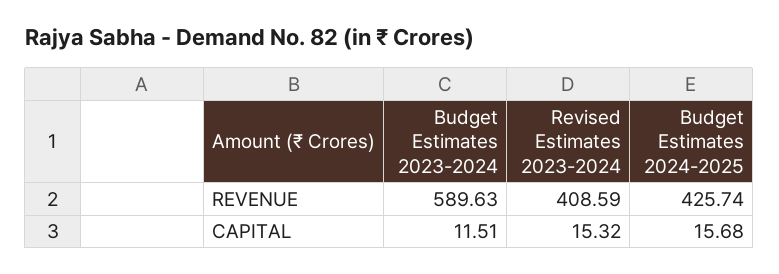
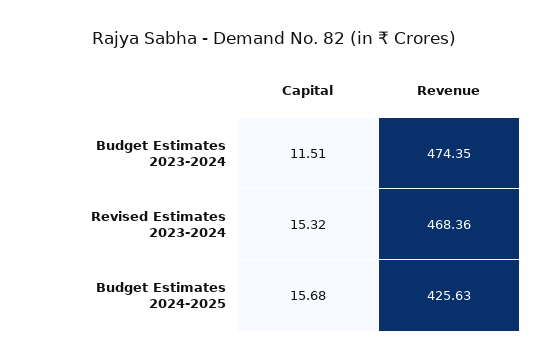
  {
    "Budget Estimates 2023-2024": {
-     "REVENUE": 589.63,
+     "REVENUE": 474.35,
      "CAPITAL": 11.51
    },
    "Revised Estimates 2023-2024": {
-     "REVENUE": 408.59,
+     "REVENUE": 468.36,
      "CAPITAL": 15.32
    },
    "Budget Estimates 2024-2025": {
-     "REVENUE": 425.74,
+     "REVENUE": 425.63,
      "CAPITAL": 15.68
    }
  }

